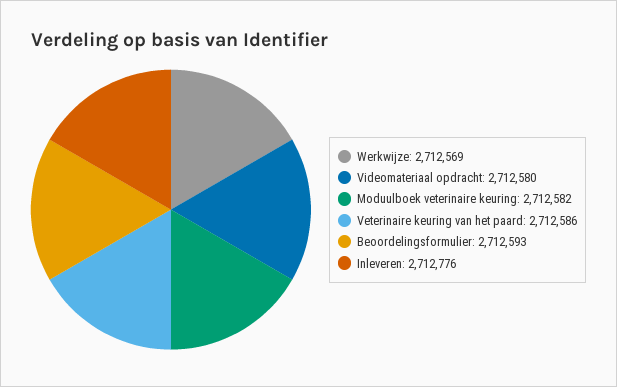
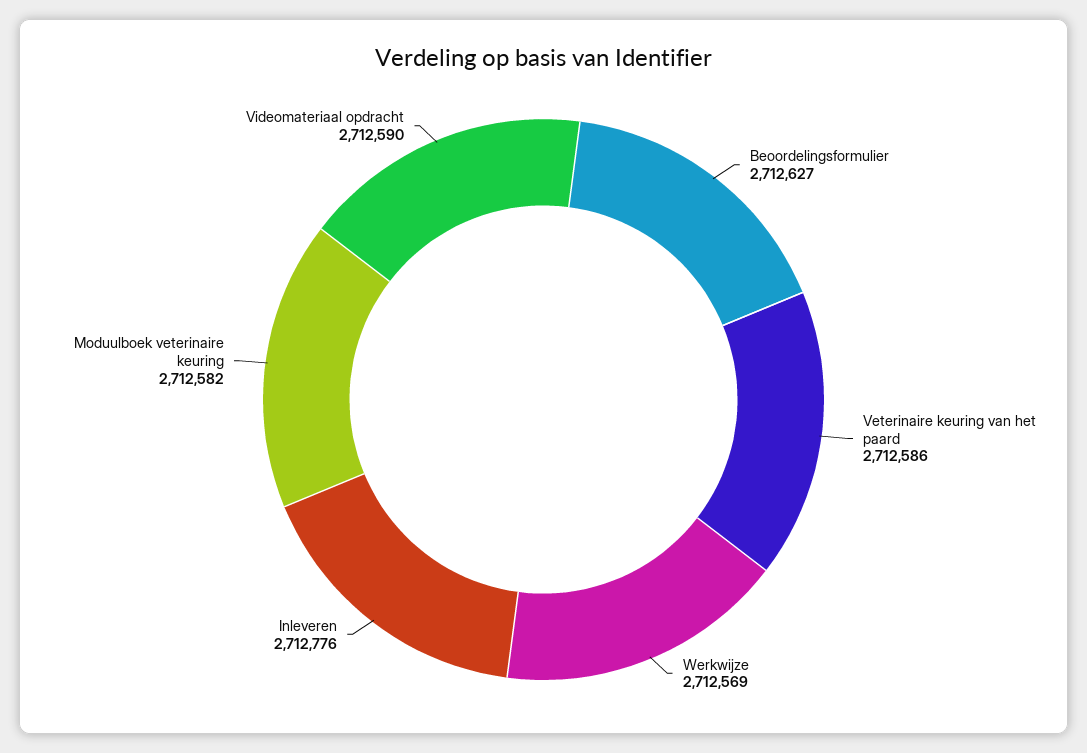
  {
    "Werkwijze": 2712569,
-   "Videomateriaal opdracht": 2712580,
+   "Videomateriaal opdracht": 2712590,
    "Moduulboek veterinaire keuring": 2712582,
    "Veterinaire keuring van het paard": 2712586,
-   "Beoordelingsformulier": 2712593,
+   "Beoordelingsformulier": 2712627,
    "Inleveren": 2712776
  }

